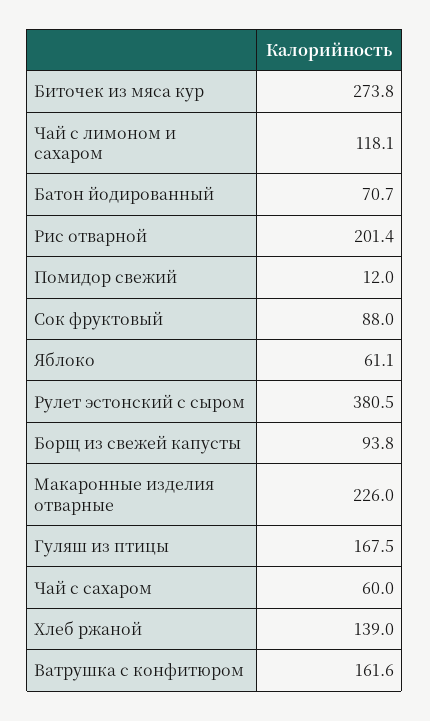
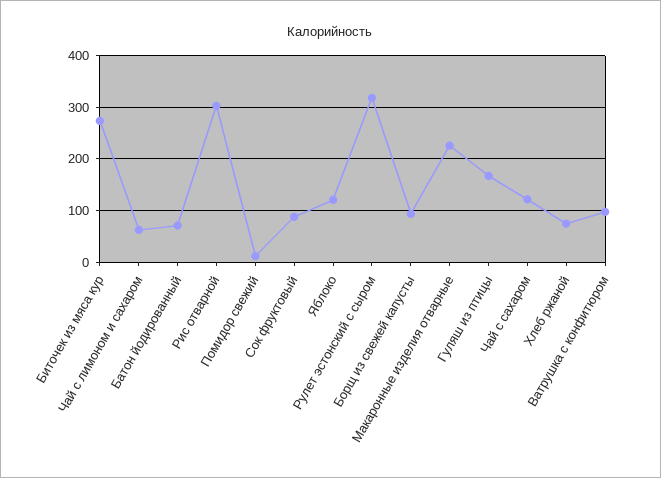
  {
    "Биточек из мяса кур": 273.8,
-   "Чай с лимоном и сахаром": 118.1,
+   "Чай с лимоном и сахаром": 60,
    "Батон йодированный": 70.7,
-   "Рис отварной": 201.4,
+   "Рис отварной": 300,
    "Помидор свежий": 12,
    "Сок фруктовый": 88,
-   "Яблоко": 61.1,
+   "Яблоко": 120,
-   "Рулет эстонский с сыром": 380.5,
+   "Рулет эстонский с сыром": 320,
    "Борщ из свежей капусты": 93.8,
    "Макаронные изделия отварные": 226,
    "Гуляш из птицы": 167.5,
-   "Чай с сахаром": 60,
+   "Чай с сахаром": 120,
-   "Хлеб ржаной": 139,
+   "Хлеб ржаной": 80,
-   "Ватрушка с конфитюром": 161.6
+   "Ватрушка с конфитюром": 100
  }

